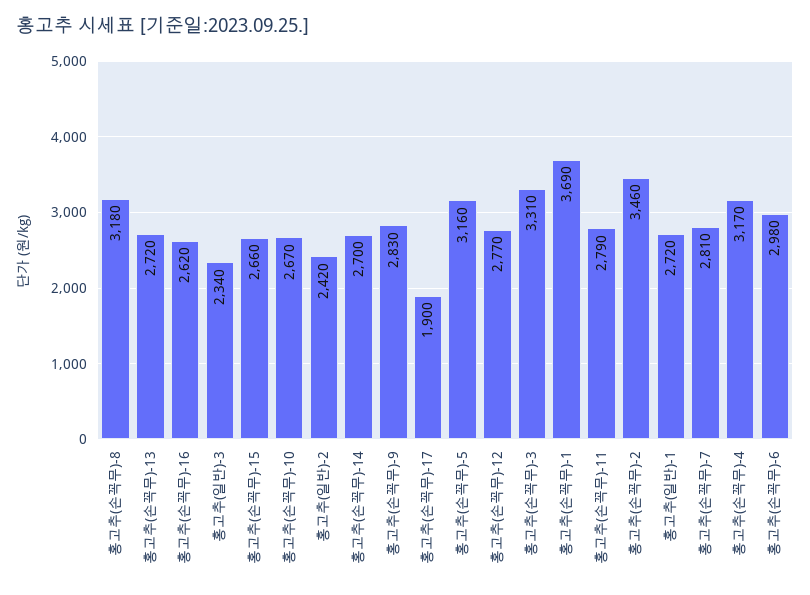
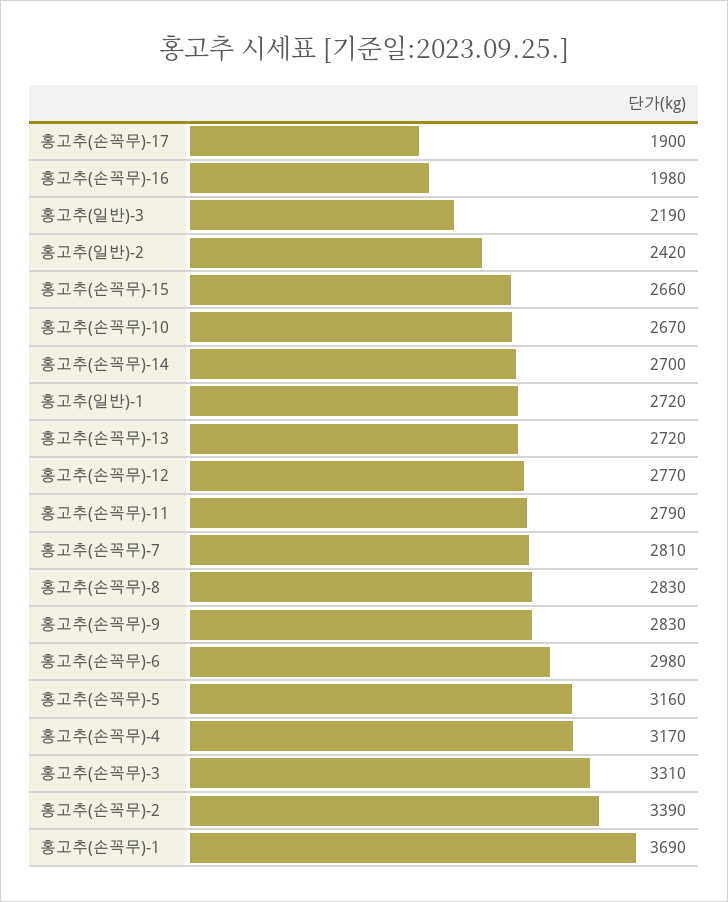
  {
-   "홍고추(손꼭무)-8": 3180,
+   "홍고추(손꼭무)-8": 2830,
    "홍고추(손꼭무)-13": 2720,
-   "홍고추(손꼭무)-16": 2620,
+   "홍고추(손꼭무)-16": 1980,
-   "홍고추(일반)-3": 2340,
+   "홍고추(일반)-3": 2190,
    "홍고추(손꼭무)-15": 2660,
    "홍고추(손꼭무)-10": 2670,
    "홍고추(일반)-2": 2420,
    "홍고추(손꼭무)-14": 2700,
    "홍고추(손꼭무)-9": 2830,
    "홍고추(손꼭무)-17": 1900,
    "홍고추(손꼭무)-5": 3160,
    "홍고추(손꼭무)-12": 2770,
    "홍고추(손꼭무)-3": 3310,
    "홍고추(손꼭무)-1": 3690,
    "홍고추(손꼭무)-11": 2790,
-   "홍고추(손꼭무)-2": 3460,
+   "홍고추(손꼭무)-2": 3390,
    "홍고추(일반)-1": 2720,
    "홍고추(손꼭무)-7": 2810,
    "홍고추(손꼭무)-4": 3170,
    "홍고추(손꼭무)-6": 2980
  }

